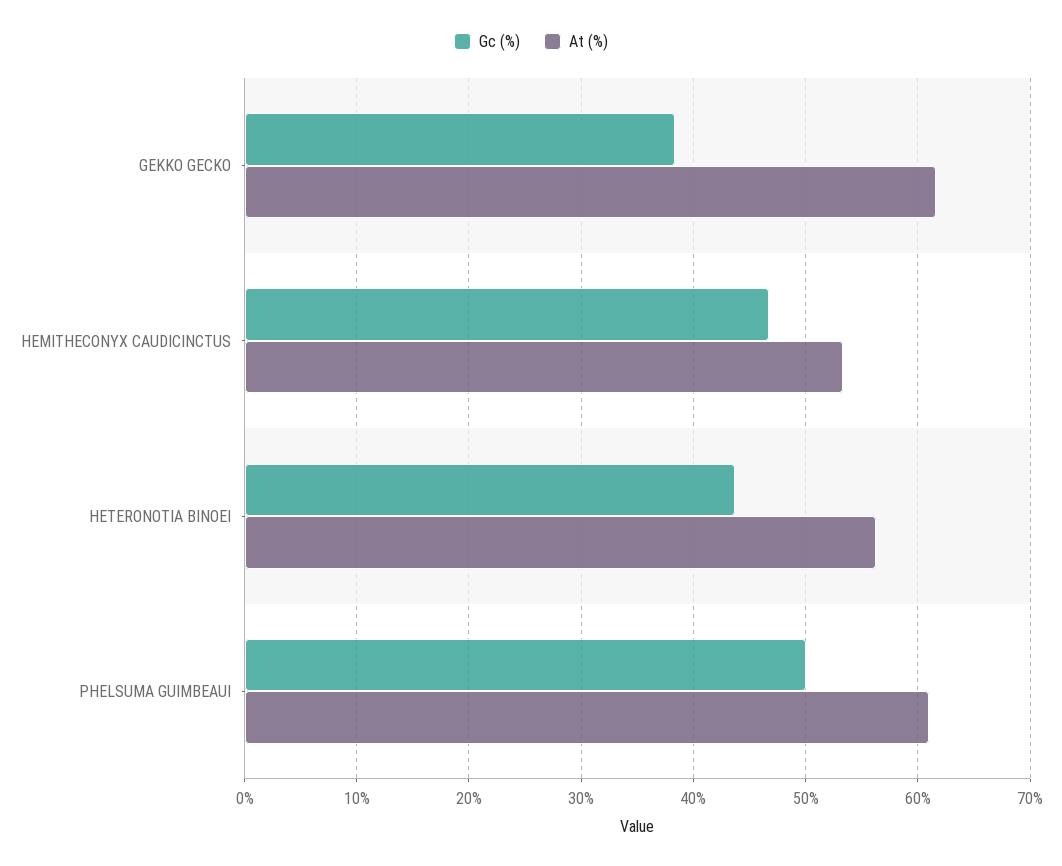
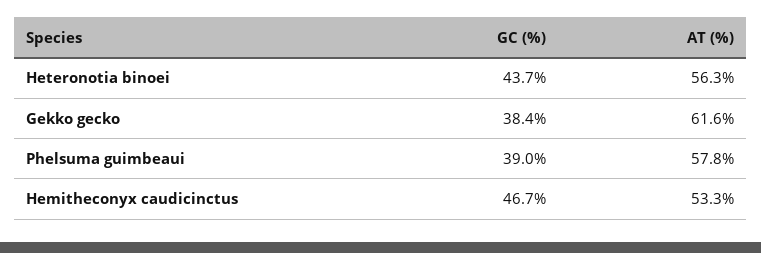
  {
    "Gc (%)": {
      "GEKKO GECKO": 38.4,
      "HEMITHECONYX CAUDICINCTUS": 46.7,
      "HETERONOTIA BINOEI": 43.7,
-     "PHELSUMA GUIMBEAUI": 50
+     "PHELSUMA GUIMBEAUI": 39
    },
    "At (%)": {
      "GEKKO GECKO": 61.6,
      "HEMITHECONYX CAUDICINCTUS": 53.3,
      "HETERONOTIA BINOEI": 56.3,
-     "PHELSUMA GUIMBEAUI": 61
+     "PHELSUMA GUIMBEAUI": 57.8
    }
  }

